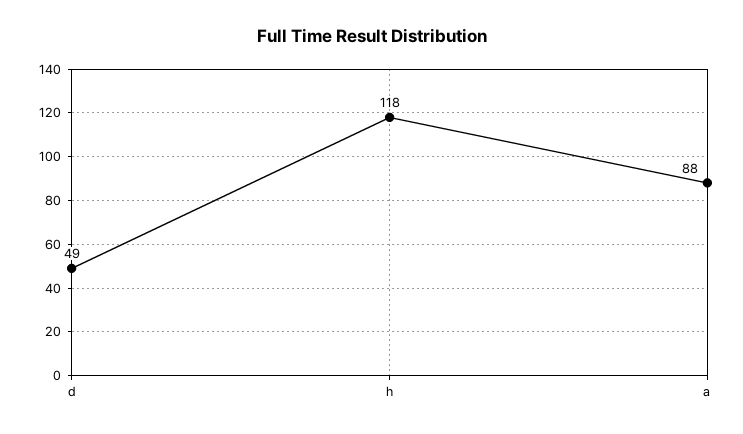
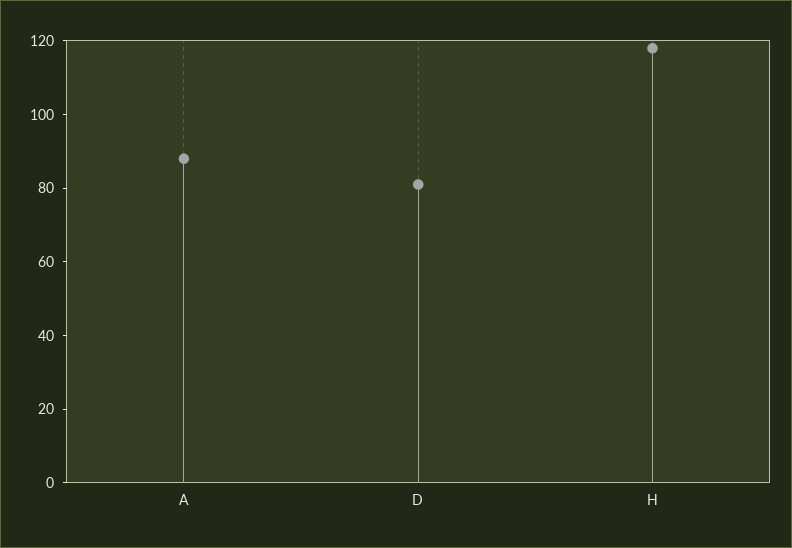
  {
-   "d": 49,
+   "d": 80,
    "h": 118,
    "a": 88
  }

